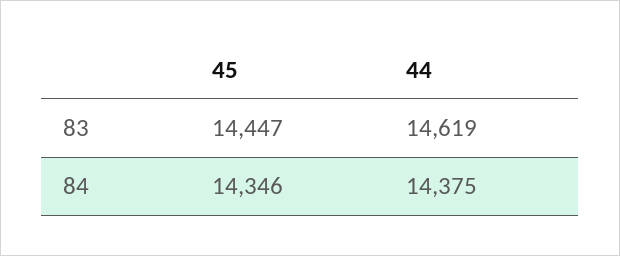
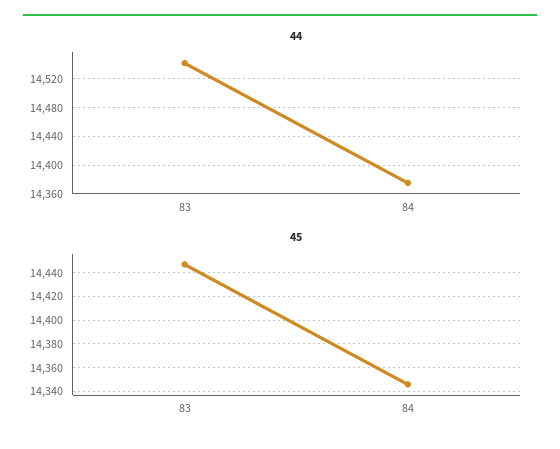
  {
    "45": {
      "83": 14447,
      "84": 14346
    },
    "44": {
-     "83": 14619,
+     "83": 14540,
      "84": 14375
    }
  }

